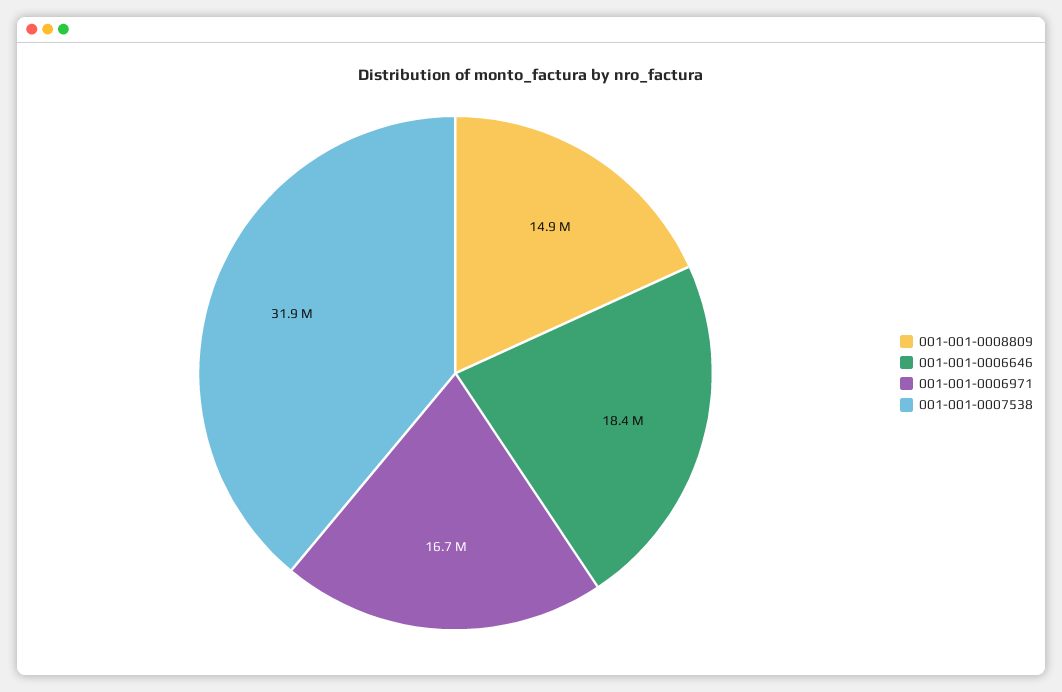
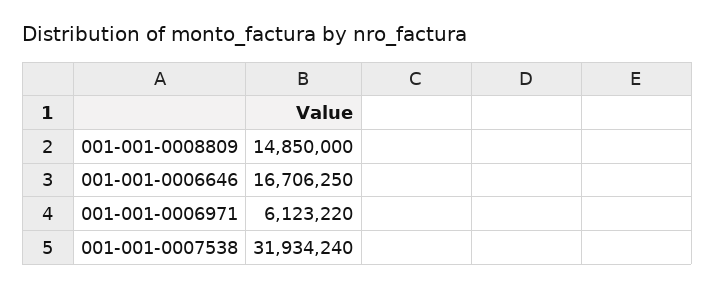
  {
    "001-001-0008809": 14850000,
-   "001-001-0006646": 18400000,
+   "001-001-0006646": 16706250,
-   "001-001-0006971": 16700000,
+   "001-001-0006971": 6123220,
    "001-001-0007538": 31934240
  }

